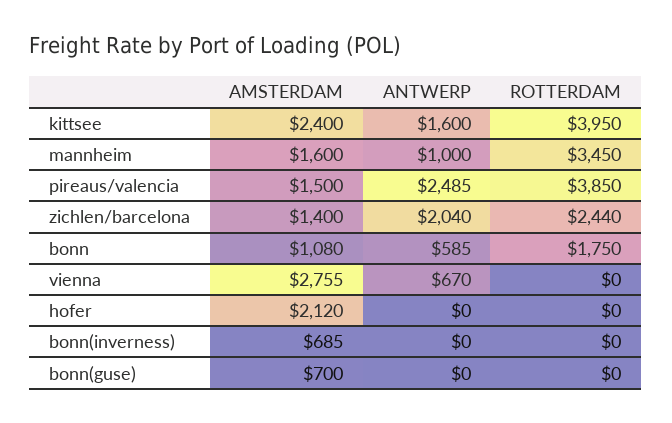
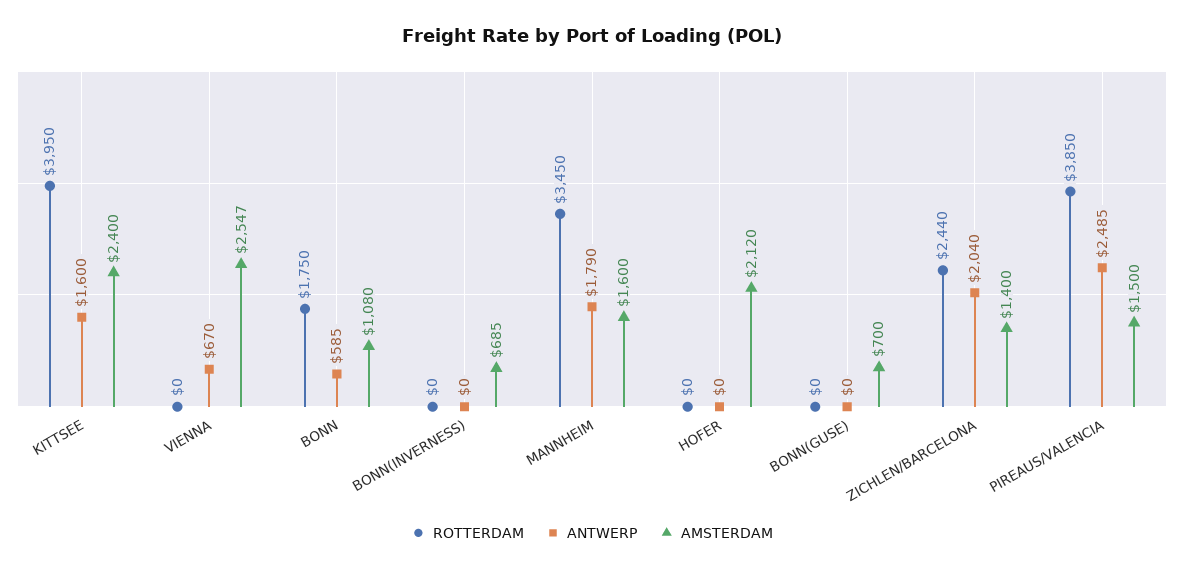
  {
    "AMSTERDAM": {
      "kittsee": 2400,
      "mannheim": 1600,
      "pireaus/valencia": 1500,
      "zichlen/barcelona": 1400,
      "bonn": 1080,
-     "vienna": 2755,
+     "vienna": 2547,
      "hofer": 2120,
      "bonn(inverness)": 685,
      "bonn(guse)": 700
    },
    "ANTWERP": {
      "kittsee": 1600,
-     "mannheim": 1000,
+     "mannheim": 1790,
      "pireaus/valencia": 2485,
      "zichlen/barcelona": 2040,
      "bonn": 585,
      "vienna": 670,
      "hofer": 0,
      "bonn(inverness)": 0,
      "bonn(guse)": 0
    },
    "ROTTERDAM": {
      "kittsee": 3950,
      "mannheim": 3450,
      "pireaus/valencia": 3850,
      "zichlen/barcelona": 2440,
      "bonn": 1750,
      "vienna": 0,
      "hofer": 0,
      "bonn(inverness)": 0,
      "bonn(guse)": 0
    }
  }

